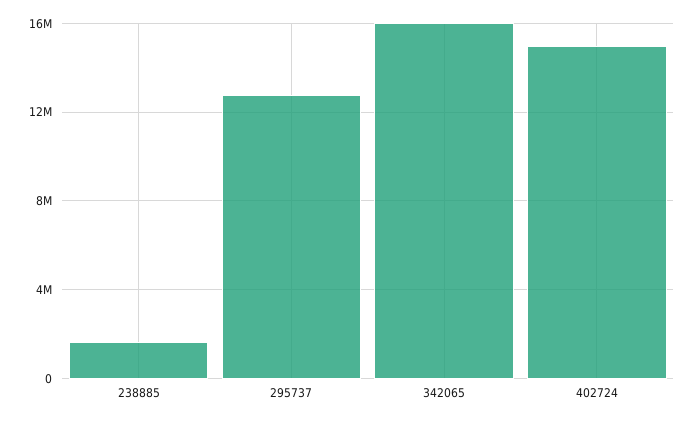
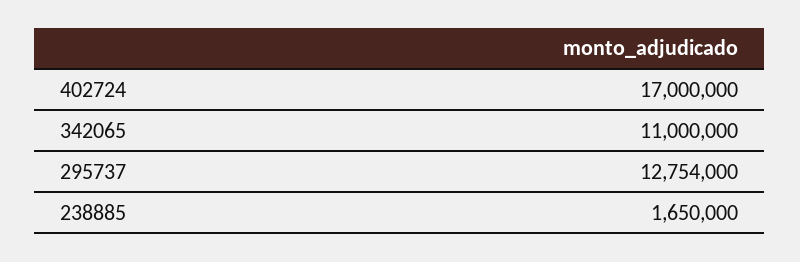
  {
    "238885": 1650000,
    "295737": 12754000,
-   "342065": 16000000,
+   "342065": 11000000,
-   "402724": 15000000
+   "402724": 17000000
  }

